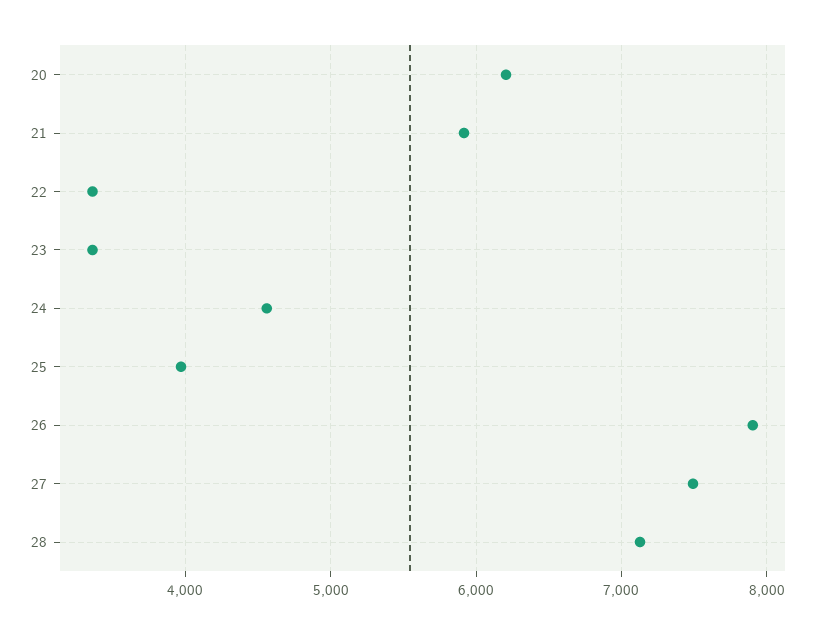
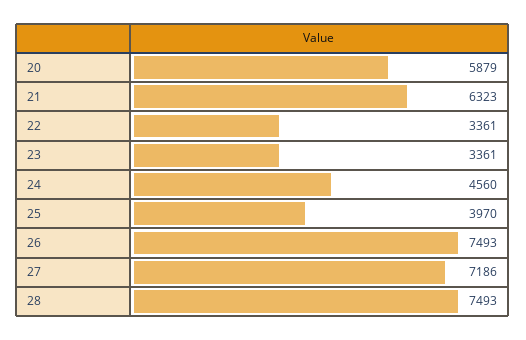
  {
-   "20": 6200,
+   "20": 5879,
-   "21": 5900,
+   "21": 6323,
    "22": 3361,
    "23": 3361,
    "24": 4560,
    "25": 3970,
-   "26": 7900,
+   "26": 7493,
-   "27": 7500,
+   "27": 7186,
-   "28": 7100
+   "28": 7493
  }

